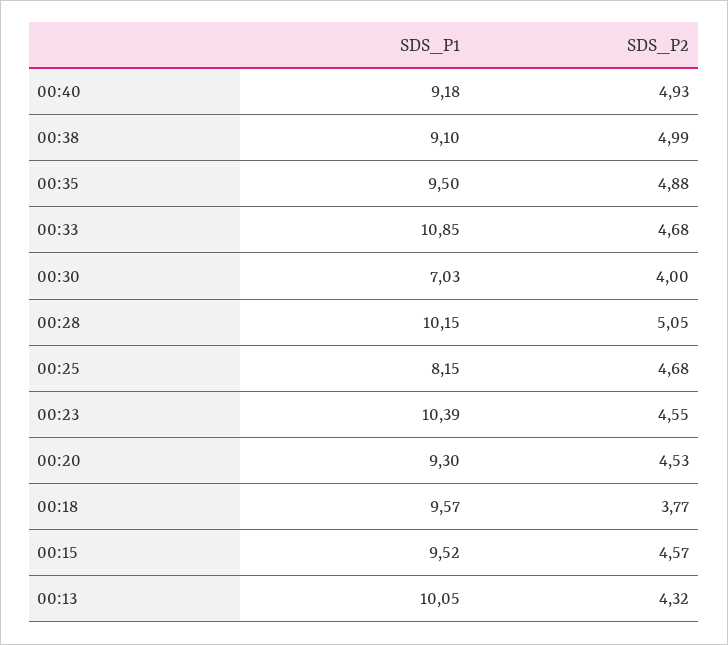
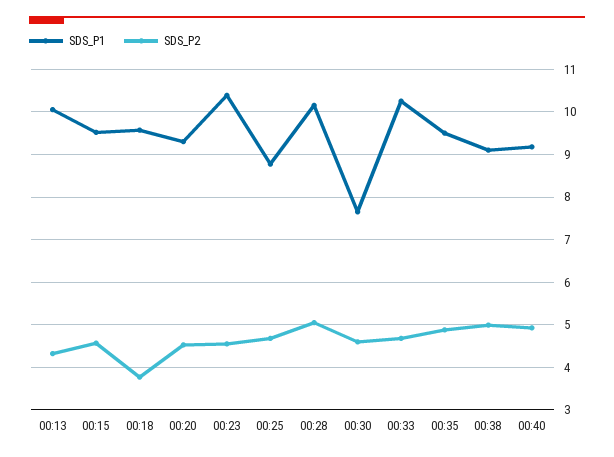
  {
    "SDS_P1": {
      "00:40": 9.18,
      "00:38": 9.1,
      "00:35": 9.5,
-     "00:33": 10.85,
+     "00:33": 10.2,
-     "00:30": 7.03,
+     "00:30": 7.6,
      "00:28": 10.15,
-     "00:25": 8.15,
+     "00:25": 8.8,
      "00:23": 10.39,
      "00:20": 9.3,
      "00:18": 9.57,
      "00:15": 9.52,
      "00:13": 10.05
    },
    "SDS_P2": {
      "00:40": 4.93,
      "00:38": 4.99,
      "00:35": 4.88,
      "00:33": 4.68,
-     "00:30": 4,
+     "00:30": 4.6,
      "00:28": 5.05,
      "00:25": 4.68,
      "00:23": 4.55,
      "00:20": 4.53,
      "00:18": 3.77,
      "00:15": 4.57,
      "00:13": 4.32
    }
  }

